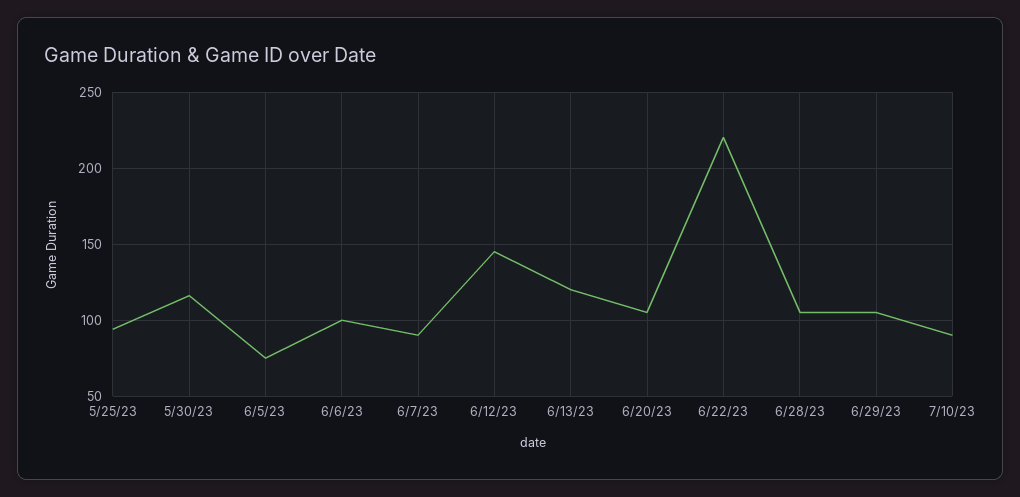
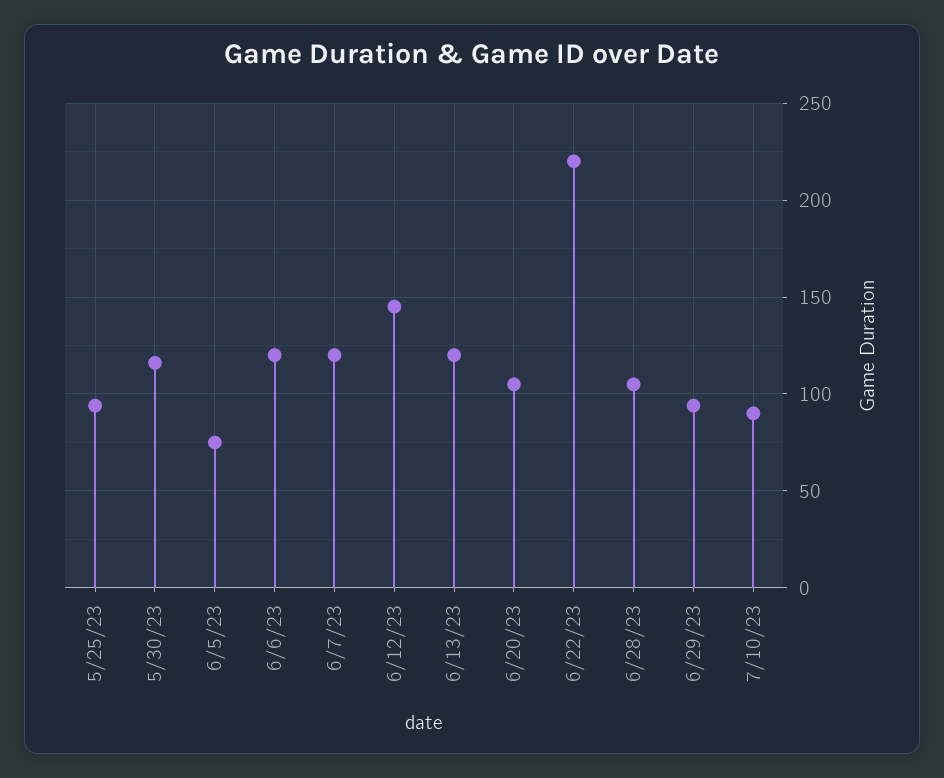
  {
    "5/25/23": 95,
    "5/30/23": 115,
    "6/5/23": 75,
-   "6/6/23": 100,
+   "6/6/23": 120,
-   "6/7/23": 90,
+   "6/7/23": 120,
    "6/12/23": 145,
    "6/13/23": 120,
    "6/20/23": 105,
    "6/22/23": 220,
    "6/28/23": 105,
-   "6/29/23": 105,
+   "6/29/23": 95,
    "7/10/23": 90
  }

